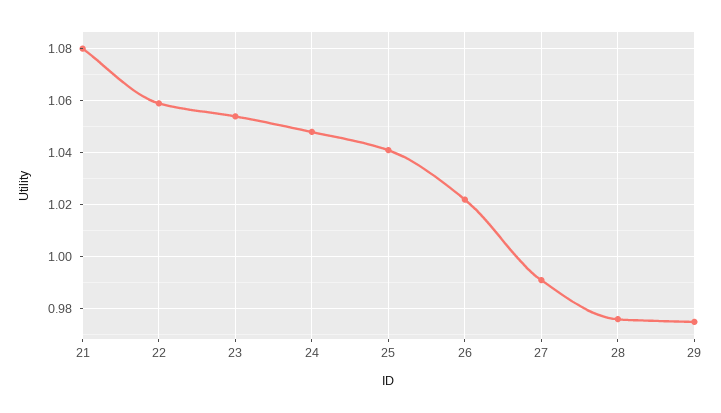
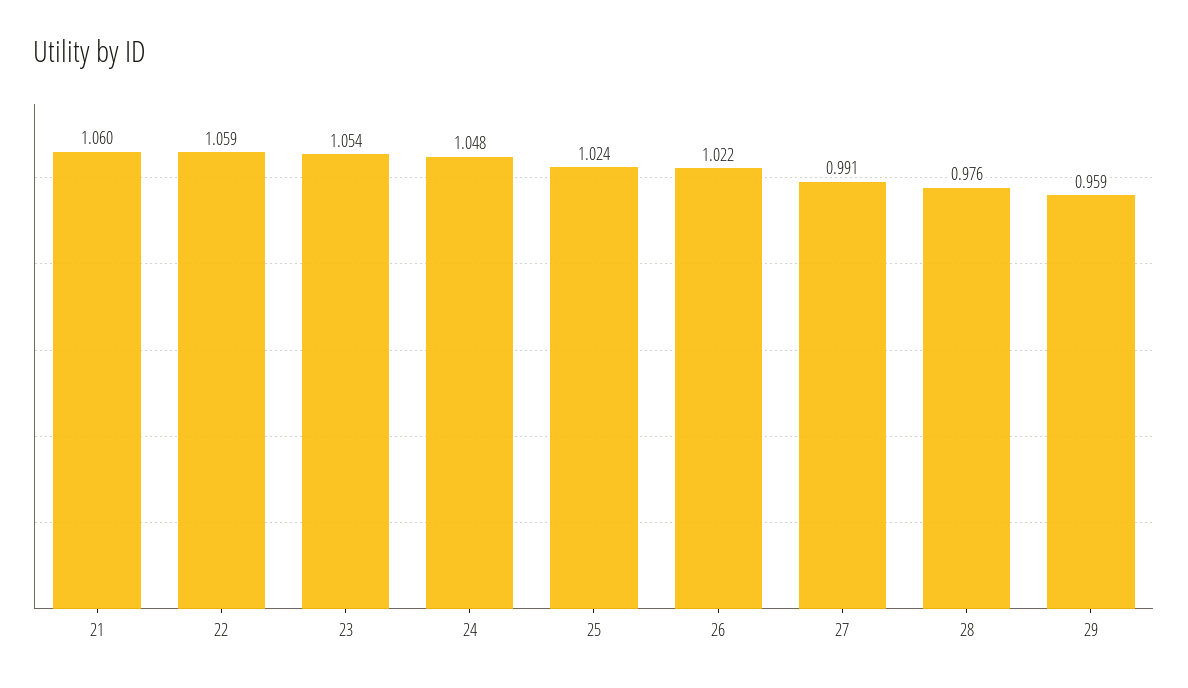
  {
-   "21": 1.08,
+   "21": 1.06,
    "22": 1.059,
    "23": 1.054,
    "24": 1.048,
-   "25": 1.04,
+   "25": 1.024,
    "26": 1.022,
    "27": 0.991,
    "28": 0.976,
-   "29": 0.975
+   "29": 0.959
  }

